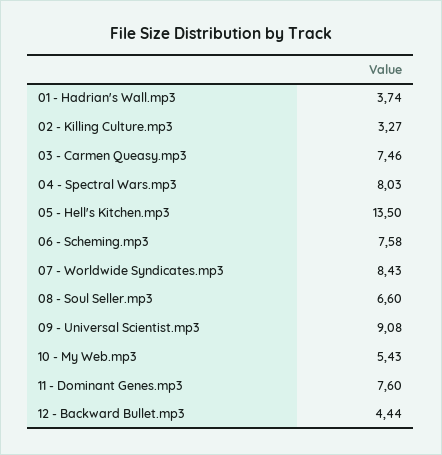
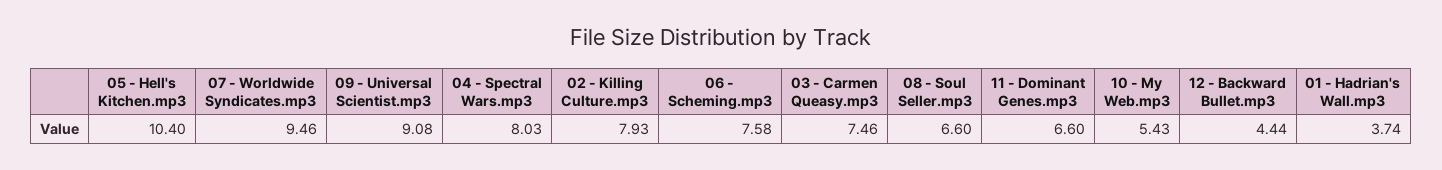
  {
    "01 - Hadrian's Wall.mp3": 3.74,
-   "02 - Killing Culture.mp3": 3.27,
+   "02 - Killing Culture.mp3": 7.93,
    "03 - Carmen Queasy.mp3": 7.46,
    "04 - Spectral Wars.mp3": 8.03,
-   "05 - Hell's Kitchen.mp3": 13.5,
+   "05 - Hell's Kitchen.mp3": 10.4,
    "06 - Scheming.mp3": 7.58,
-   "07 - Worldwide Syndicates.mp3": 8.43,
+   "07 - Worldwide Syndicates.mp3": 9.46,
    "08 - Soul Seller.mp3": 6.6,
    "09 - Universal Scientist.mp3": 9.08,
    "10 - My Web.mp3": 5.43,
-   "11 - Dominant Genes.mp3": 7.6,
+   "11 - Dominant Genes.mp3": 6.6,
    "12 - Backward Bullet.mp3": 4.44
  }

